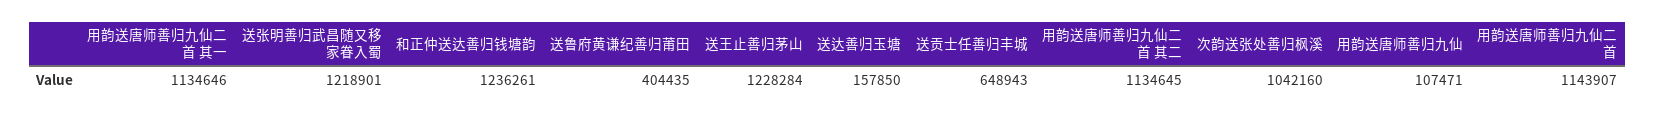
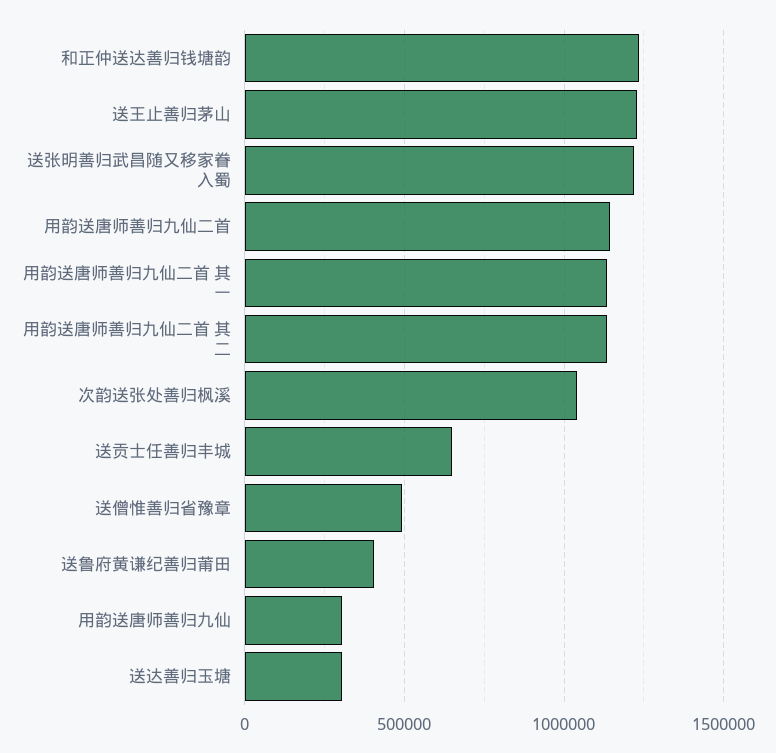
  {
    "用韵送唐师善归九仙二首 其一": 1134646,
    "送张明善归武昌随又移家眷入蜀": 1218901,
    "和正仲送达善归钱塘韵": 1236261,
    "送鲁府黄谦纪善归莆田": 404435,
    "送王止善归茅山": 1228284,
-   "送达善归玉塘": 157850,
+   "送达善归玉塘": 300000,
    "送贡士任善归丰城": 648943,
    "用韵送唐师善归九仙二首 其二": 1134645,
    "次韵送张处善归枫溪": 1042160,
-   "用韵送唐师善归九仙": 107471,
+   "用韵送唐师善归九仙": 300000,
-   "用韵送唐师善归九仙二首": 1143907
+   "用韵送唐师善归九仙二首": 1143907,
+   "送僧惟善归省豫章": 500000
  }

